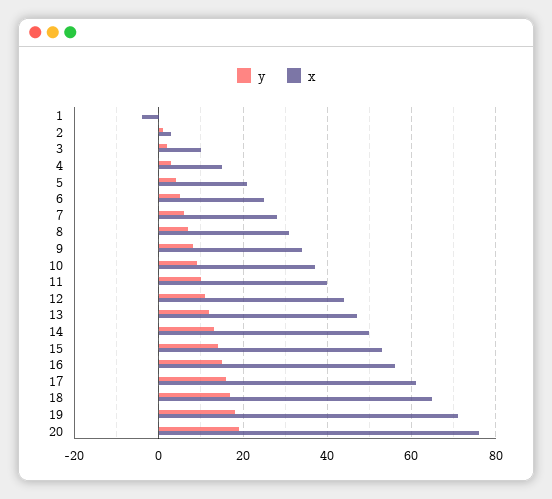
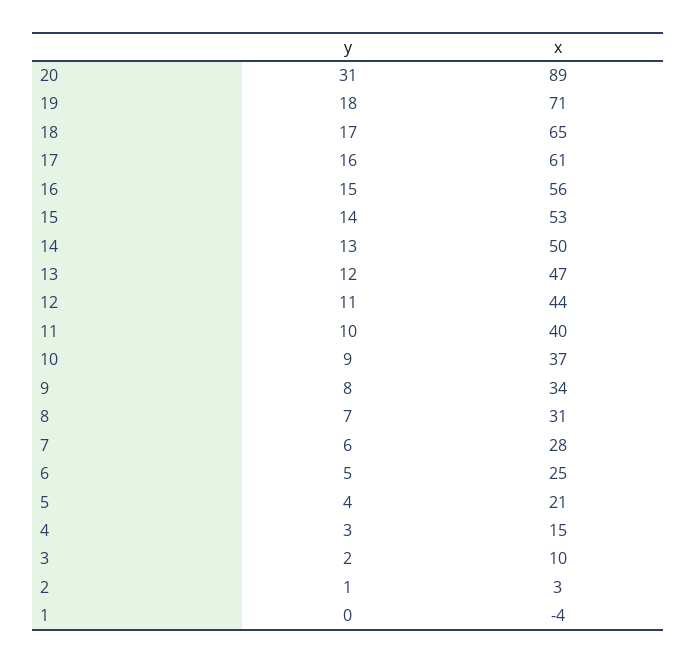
  {
    "y": {
      "1": 0,
      "2": 1,
      "3": 2,
      "4": 3,
      "5": 4,
      "6": 5,
      "7": 6,
      "8": 7,
      "9": 8,
      "10": 9,
      "11": 10,
      "12": 11,
      "13": 12,
      "14": 13,
      "15": 14,
      "16": 15,
      "17": 16,
      "18": 17,
      "19": 18,
-     "20": 20
+     "20": 31
    },
    "x": {
      "1": -4,
      "2": 3,
      "3": 10,
      "4": 15,
      "5": 21,
      "6": 25,
      "7": 28,
      "8": 31,
      "9": 34,
      "10": 37,
      "11": 40,
      "12": 44,
      "13": 47,
      "14": 50,
      "15": 53,
      "16": 56,
      "17": 61,
      "18": 65,
      "19": 71,
-     "20": 75
+     "20": 89
    }
  }

